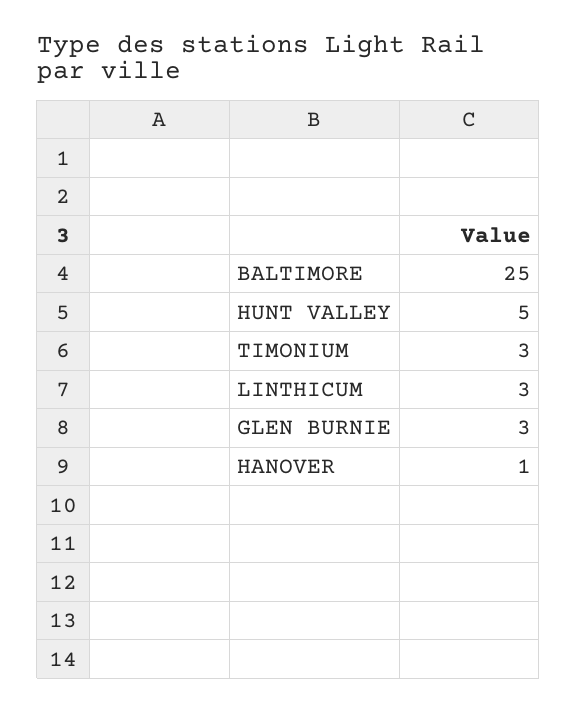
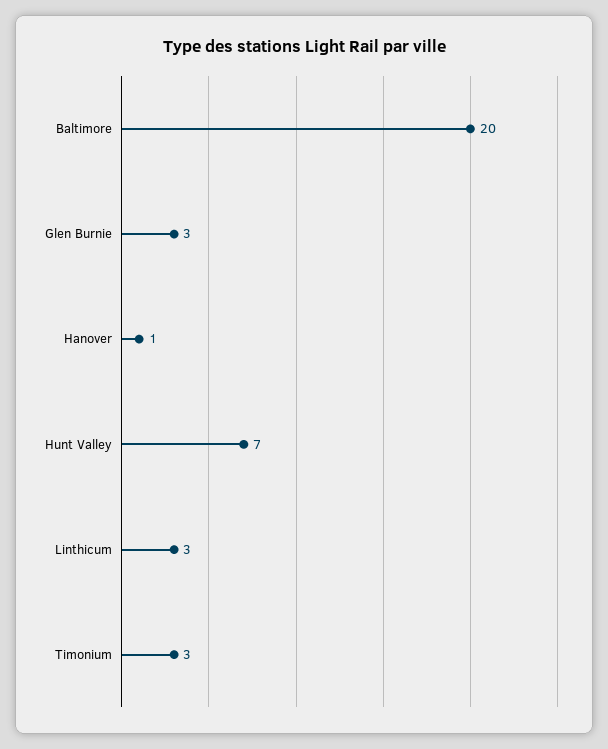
  {
-   "BALTIMORE": 25,
+   "BALTIMORE": 20,
-   "HUNT VALLEY": 5,
+   "HUNT VALLEY": 7,
    "TIMONIUM": 3,
    "LINTHICUM": 3,
    "GLEN BURNIE": 3,
    "HANOVER": 1
  }

